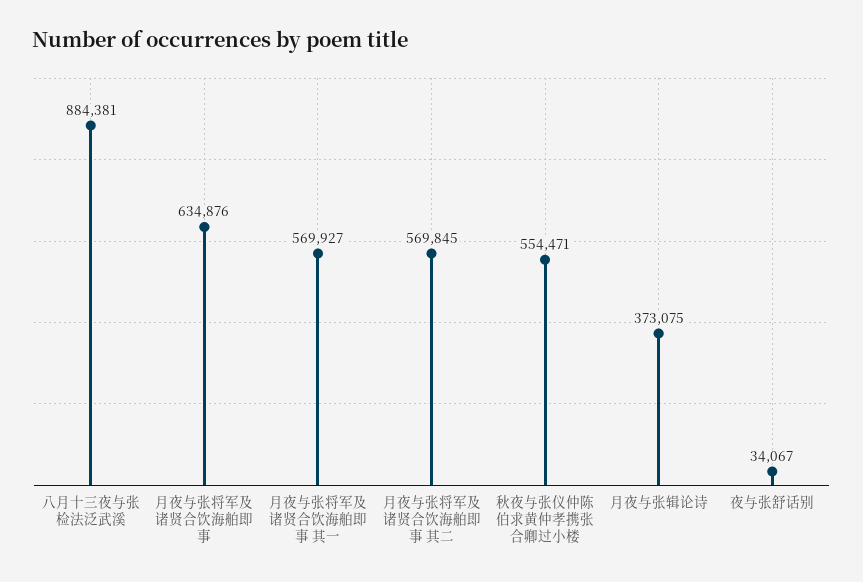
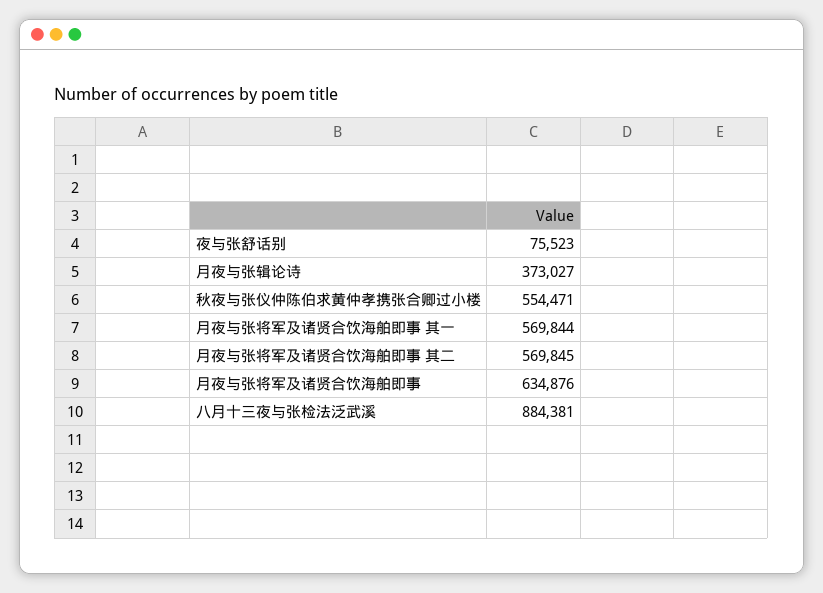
  {
    "八月十三夜与张检法泛武溪": 884381,
    "月夜与张将军及诸贤合饮海舶即事": 634876,
-   "月夜与张将军及诸贤合饮海舶即事 其一": 569927,
+   "月夜与张将军及诸贤合饮海舶即事 其一": 569844,
    "月夜与张将军及诸贤合饮海舶即事 其二": 569845,
    "秋夜与张仪仲陈伯求黄仲孝携张合卿过小楼": 554471,
-   "月夜与张辑论诗": 373075,
+   "月夜与张辑论诗": 373027,
-   "夜与张舒话别": 34067
+   "夜与张舒话别": 75523
  }

